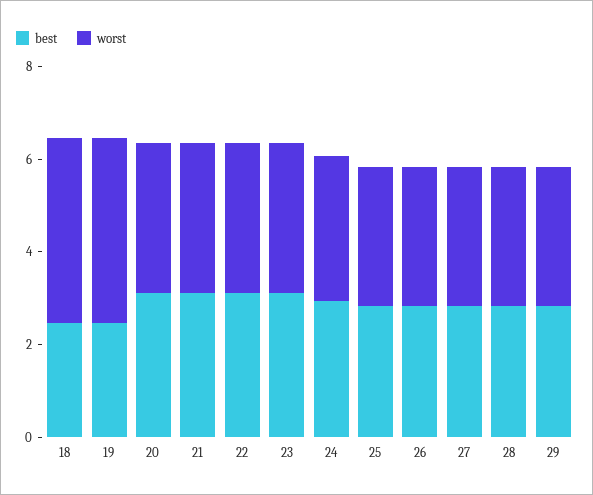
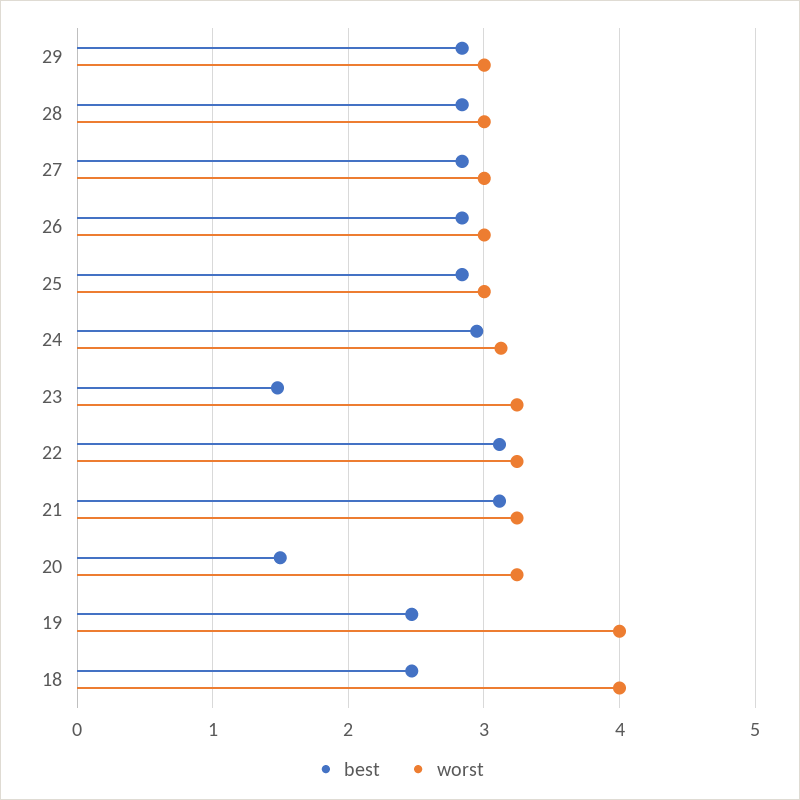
  {
    "best": {
      "18": 2.5,
      "19": 2.5,
-     "20": 3,
+     "20": 1.5,
      "21": 3.1,
      "22": 3.1,
-     "23": 3,
+     "23": 1.5,
      "24": 2.9,
      "25": 2.8,
      "26": 2.8,
      "27": 2.8,
      "28": 2.8,
      "29": 2.8
    },
    "worst": {
      "18": 4,
      "19": 4,
      "20": 3.2,
      "21": 3.2,
      "22": 3.2,
      "23": 3.2,
      "24": 3.1,
      "25": 3,
      "26": 3,
      "27": 3,
      "28": 3,
      "29": 3
    }
  }

